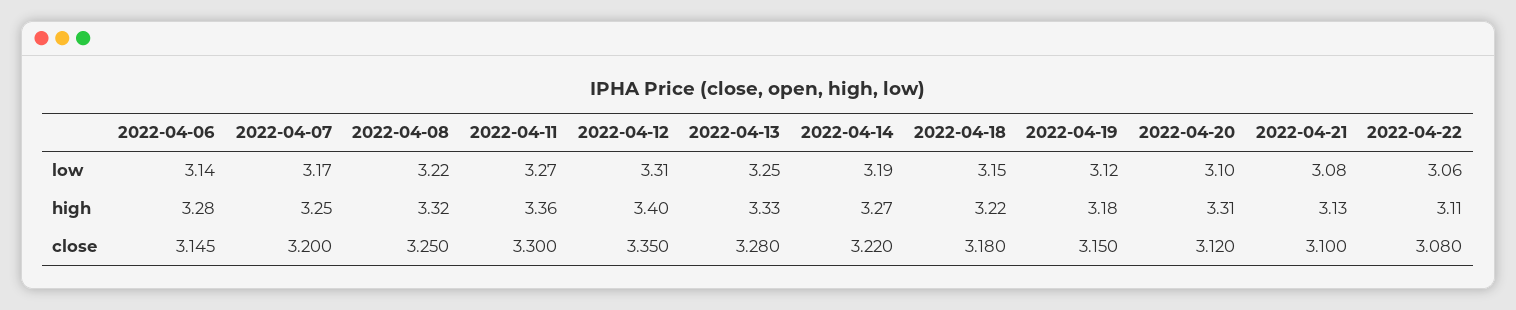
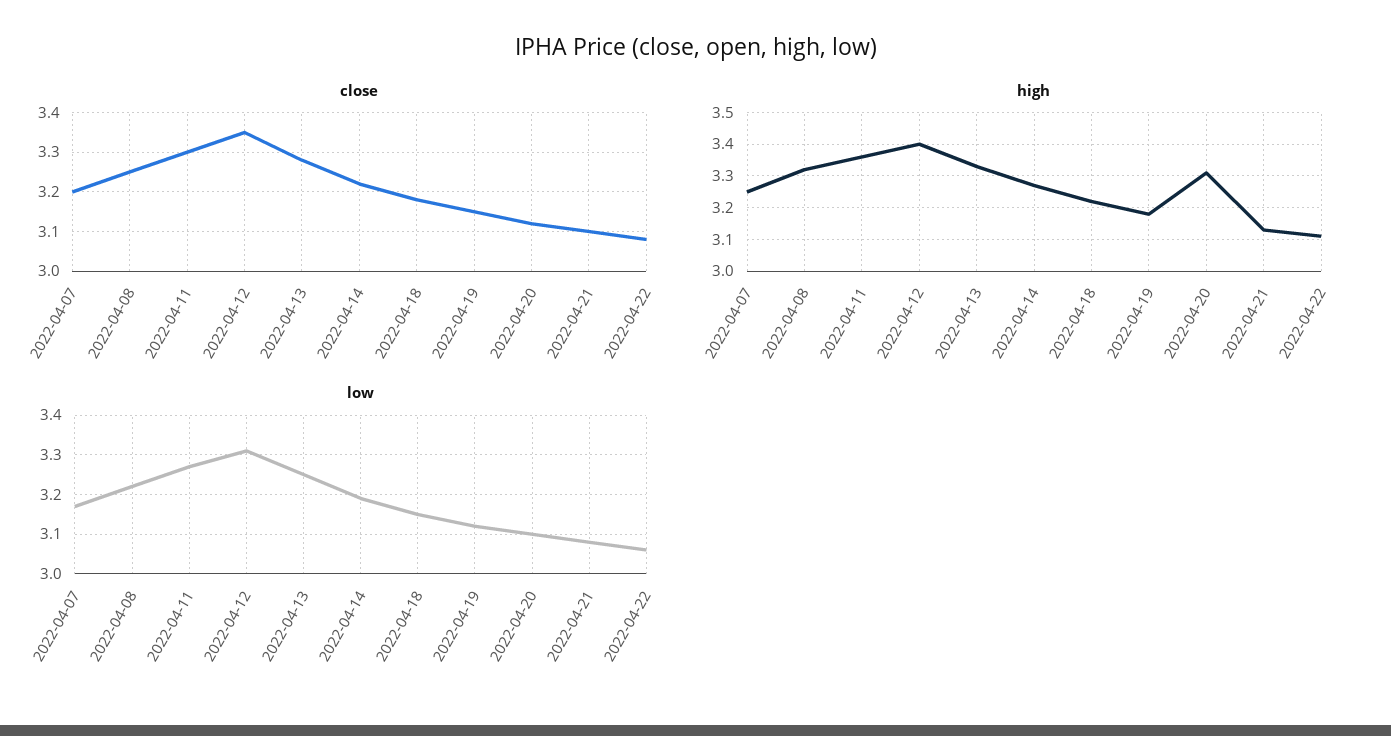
  {
    "low": {
-     "2022-04-06": 3.14,
      "2022-04-07": 3.17,
      "2022-04-08": 3.22,
      "2022-04-11": 3.27,
      "2022-04-12": 3.31,
      "2022-04-13": 3.25,
      "2022-04-14": 3.19,
      "2022-04-18": 3.15,
      "2022-04-19": 3.12,
      "2022-04-20": 3.1,
      "2022-04-21": 3.08,
      "2022-04-22": 3.06
    },
    "high": {
-     "2022-04-06": 3.28,
      "2022-04-07": 3.25,
      "2022-04-08": 3.32,
      "2022-04-11": 3.36,
      "2022-04-12": 3.4,
      "2022-04-13": 3.33,
      "2022-04-14": 3.27,
      "2022-04-18": 3.22,
      "2022-04-19": 3.18,
      "2022-04-20": 3.31,
      "2022-04-21": 3.13,
      "2022-04-22": 3.11
    },
    "close": {
-     "2022-04-06": 3.145,
      "2022-04-07": 3.2,
      "2022-04-08": 3.25,
      "2022-04-11": 3.3,
      "2022-04-12": 3.35,
      "2022-04-13": 3.28,
      "2022-04-14": 3.22,
      "2022-04-18": 3.18,
      "2022-04-19": 3.15,
      "2022-04-20": 3.12,
      "2022-04-21": 3.1,
      "2022-04-22": 3.08
    }
  }

